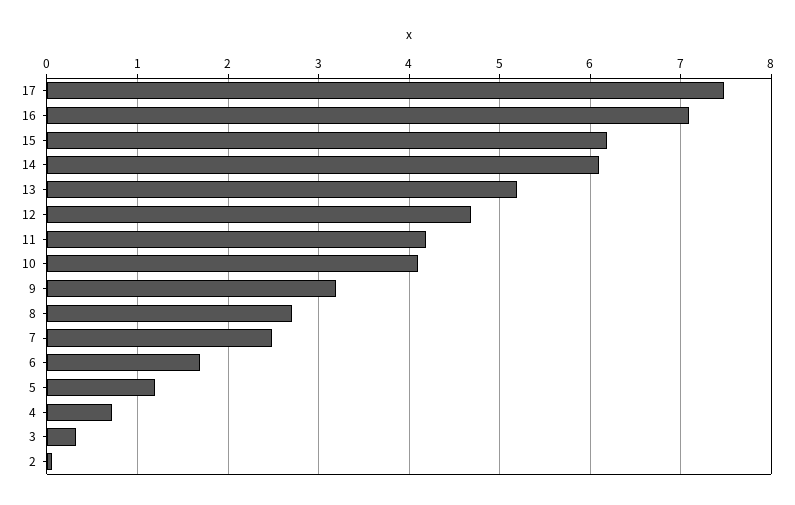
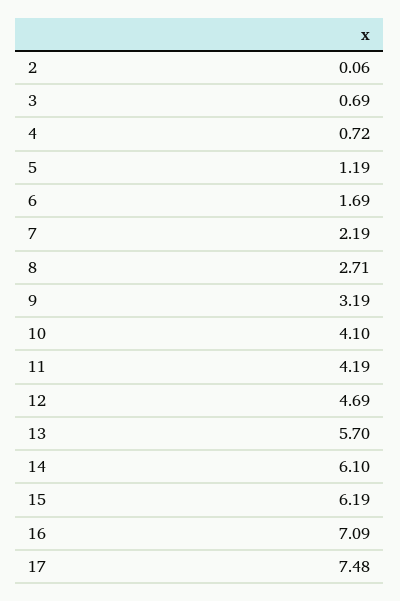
  {
    "17": 7.48,
    "16": 7.09,
    "15": 6.19,
    "14": 6.1,
-   "13": 5.2,
+   "13": 5.7,
    "12": 4.69,
    "11": 4.19,
    "10": 4.1,
    "9": 3.19,
    "8": 2.71,
-   "7": 2.5,
+   "7": 2.19,
    "6": 1.69,
    "5": 1.19,
    "4": 0.72,
-   "3": 0.3,
+   "3": 0.69,
    "2": 0.06
  }

